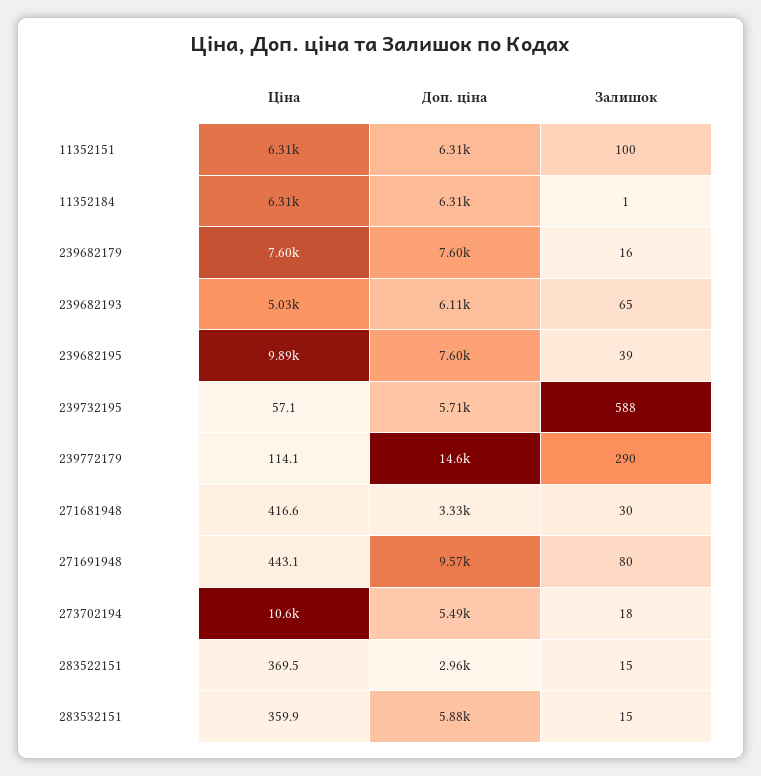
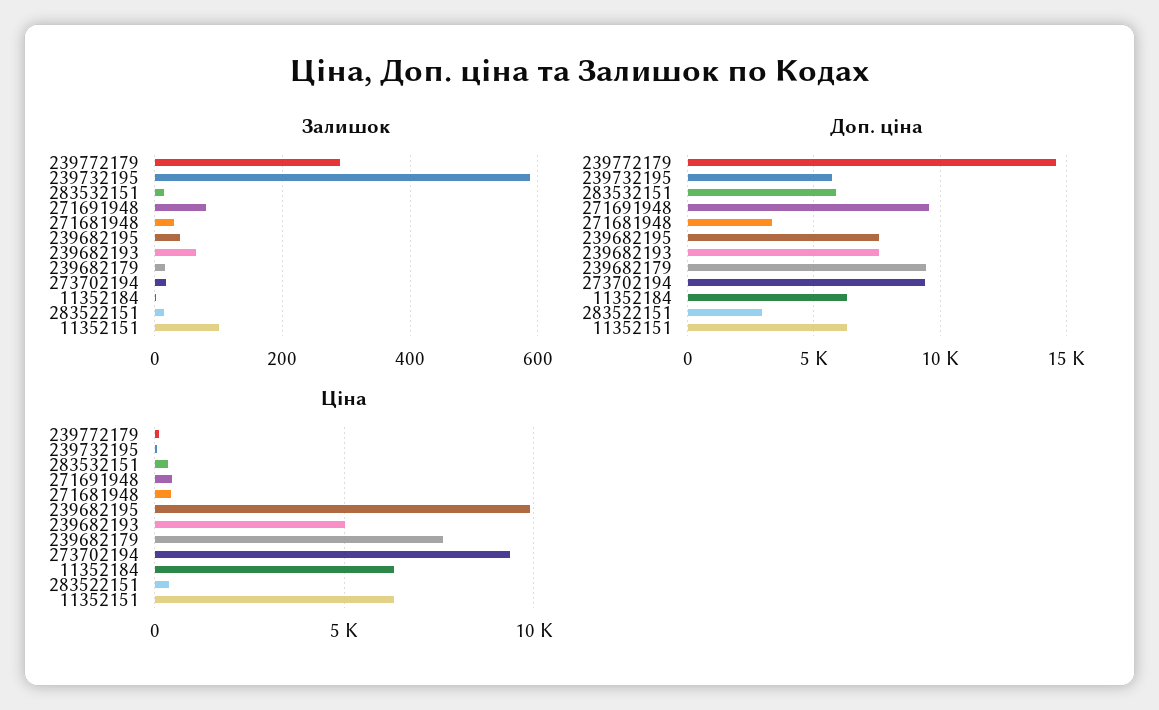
  {
    "Ціна": {
      "11352151": 6310,
      "11352184": 6310,
      "239682179": 7600,
      "239682193": 5030,
      "239682195": 9890,
      "239732195": 57.1,
      "239772179": 114.1,
      "271681948": 416.6,
      "271691948": 443.1,
-     "273702194": 10600,
+     "273702194": 9500,
      "283522151": 369.5,
      "283532151": 359.9
    },
    "Доп. ціна": {
      "11352151": 6310,
      "11352184": 6310,
-     "239682179": 7600,
+     "239682179": 9500,
-     "239682193": 6110,
+     "239682193": 7500,
      "239682195": 7600,
      "239732195": 5710,
      "239772179": 14600,
      "271681948": 3330,
      "271691948": 9570,
-     "273702194": 5490,
+     "273702194": 9500,
      "283522151": 2960,
      "283532151": 5880
    },
    "Залишок": {
      "11352151": 100,
      "11352184": 1,
      "239682179": 16,
      "239682193": 65,
      "239682195": 39,
      "239732195": 588,
      "239772179": 290,
      "271681948": 30,
      "271691948": 80,
      "273702194": 18,
      "283522151": 15,
      "283532151": 15
    }
  }

